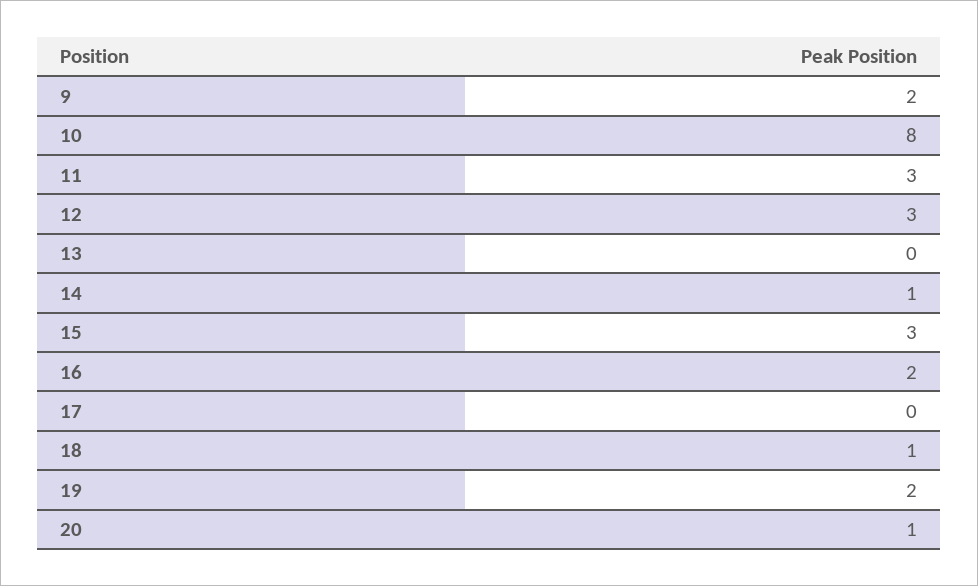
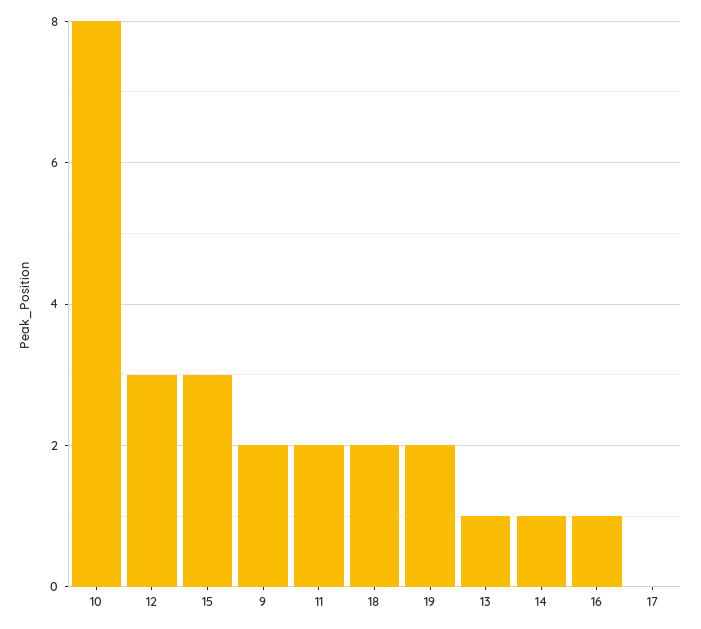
  {
    "9": 2,
    "10": 8,
-   "11": 3,
+   "11": 2,
    "12": 3,
-   "13": 0,
+   "13": 1,
    "14": 1,
    "15": 3,
-   "16": 2,
+   "16": 1,
    "17": 0,
-   "18": 1,
+   "18": 2,
-   "19": 2,
+   "19": 2
-   "20": 1
  }

